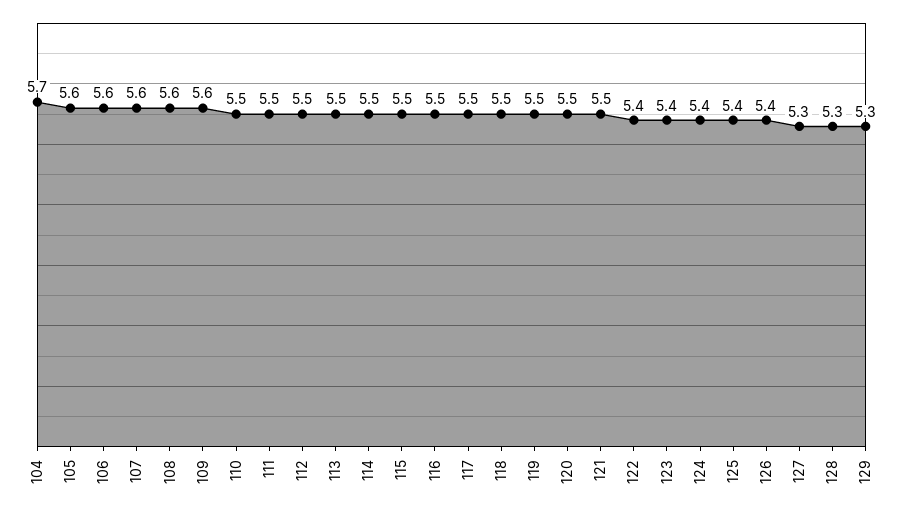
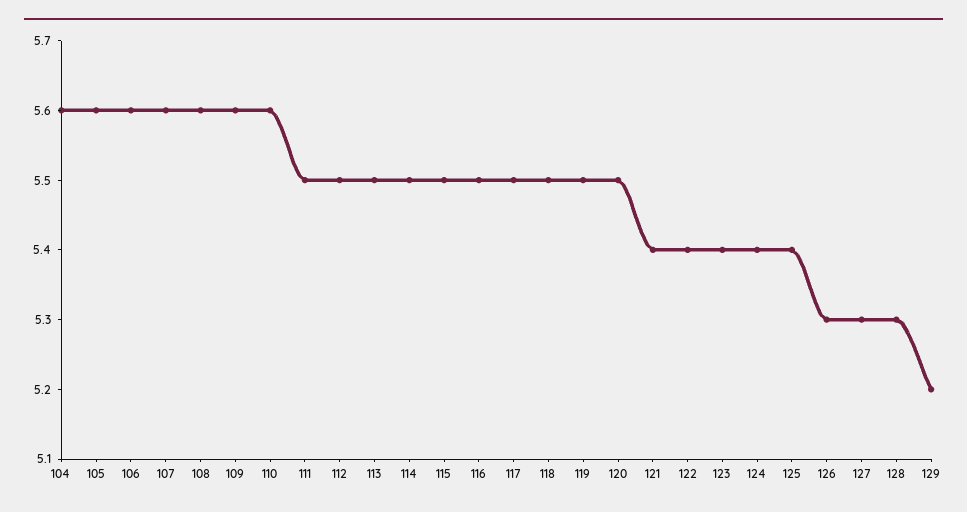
  {
-   "104": 5.7,
+   "104": 5.6,
    "105": 5.6,
    "106": 5.6,
    "107": 5.6,
    "108": 5.6,
    "109": 5.6,
-   "110": 5.5,
+   "110": 5.6,
    "111": 5.5,
    "112": 5.5,
    "113": 5.5,
    "114": 5.5,
    "115": 5.5,
    "116": 5.5,
    "117": 5.5,
    "118": 5.5,
    "119": 5.5,
    "120": 5.5,
-   "121": 5.5,
+   "121": 5.4,
    "122": 5.4,
    "123": 5.4,
    "124": 5.4,
    "125": 5.4,
-   "126": 5.4,
+   "126": 5.3,
    "127": 5.3,
    "128": 5.3,
-   "129": 5.3
+   "129": 5.2
  }

